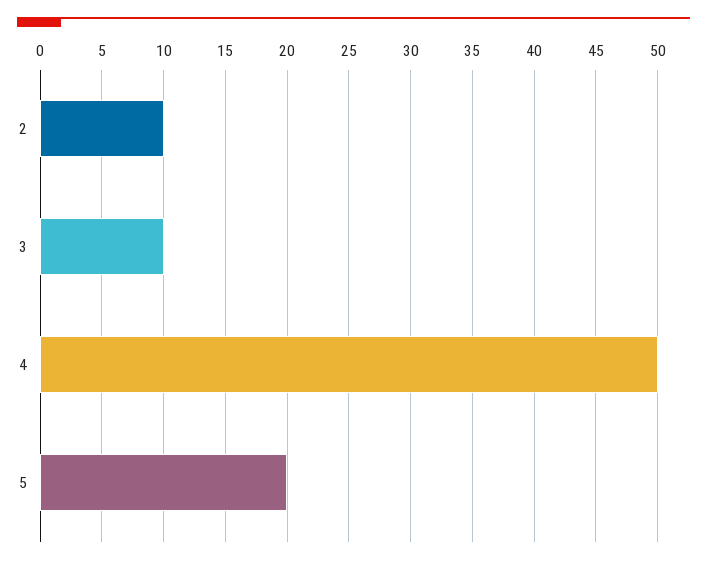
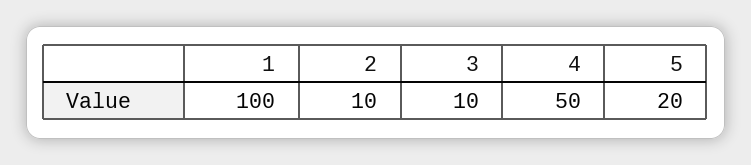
  {
    "2": 10,
    "3": 10,
    "4": 50,
-   "5": 20
+   "5": 20,
+   "1": 100
  }

